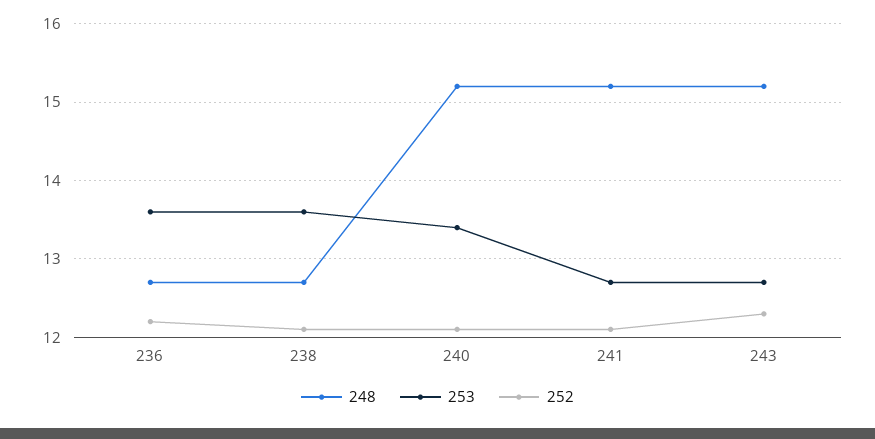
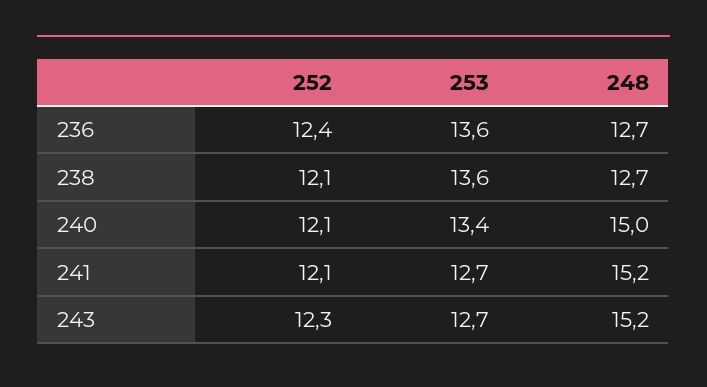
  {
    "248": {
      "236": 12.7,
      "238": 12.7,
-     "240": 15.2,
+     "240": 15,
      "241": 15.2,
      "243": 15.2
    },
    "253": {
      "236": 13.6,
      "238": 13.6,
      "240": 13.4,
      "241": 12.7,
      "243": 12.7
    },
    "252": {
-     "236": 12.2,
+     "236": 12.4,
      "238": 12.1,
      "240": 12.1,
      "241": 12.1,
      "243": 12.3
    }
  }

